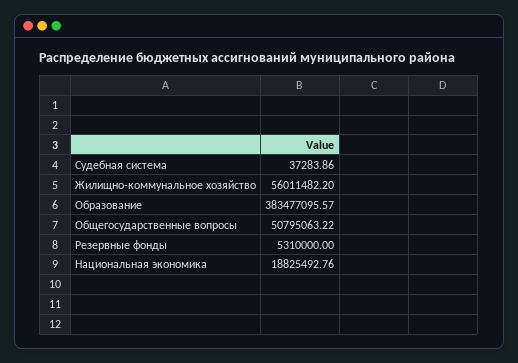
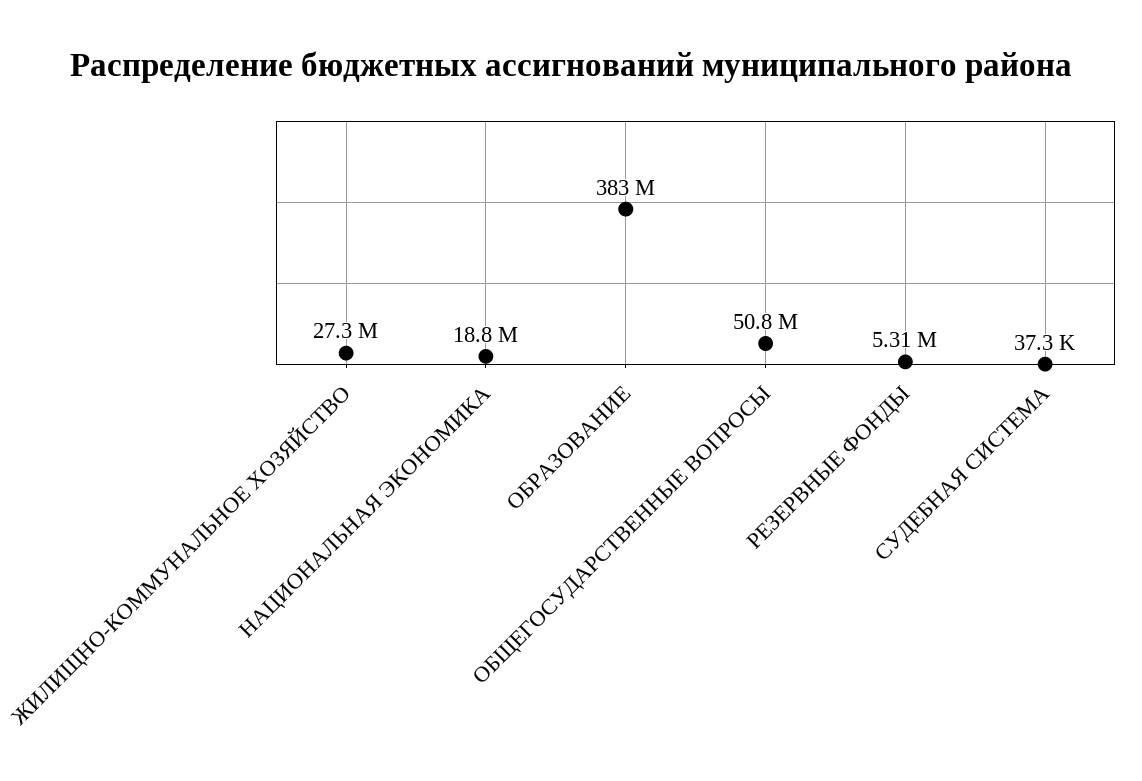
  {
    "Судебная система": 37283.86,
-   "Жилищно-коммунальное хозяйство": 56011482.2,
+   "Жилищно-коммунальное хозяйство": 27300000,
    "Образование": 383477095.57,
    "Общегосударственные вопросы": 50795063.22,
    "Резервные фонды": 5310000,
    "Национальная экономика": 18825492.76
  }

